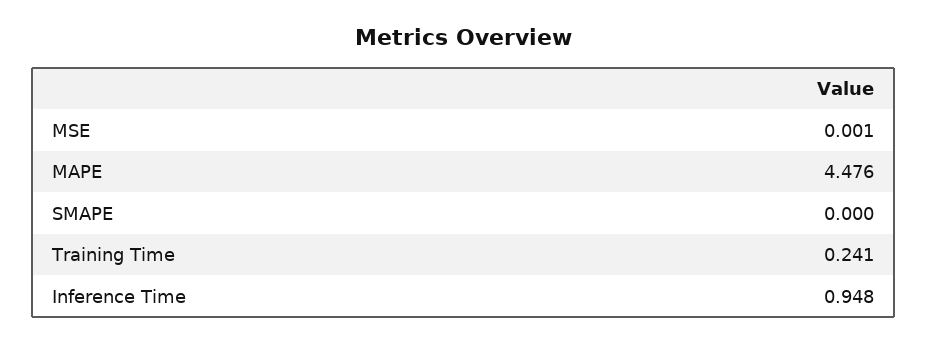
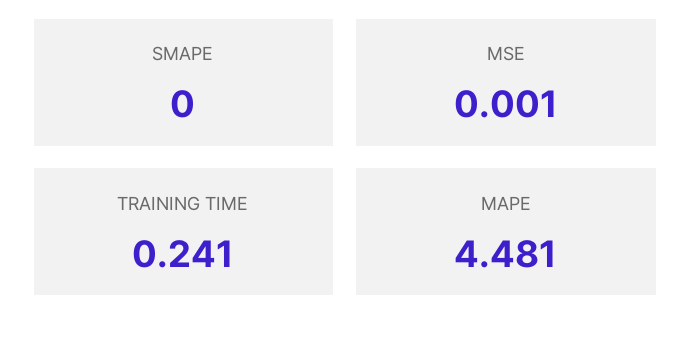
  {
    "MSE": 0.001,
-   "MAPE": 4.476,
+   "MAPE": 4.481,
    "SMAPE": 0,
-   "Training Time": 0.241,
+   "Training Time": 0.241
-   "Inference Time": 0.948
  }

